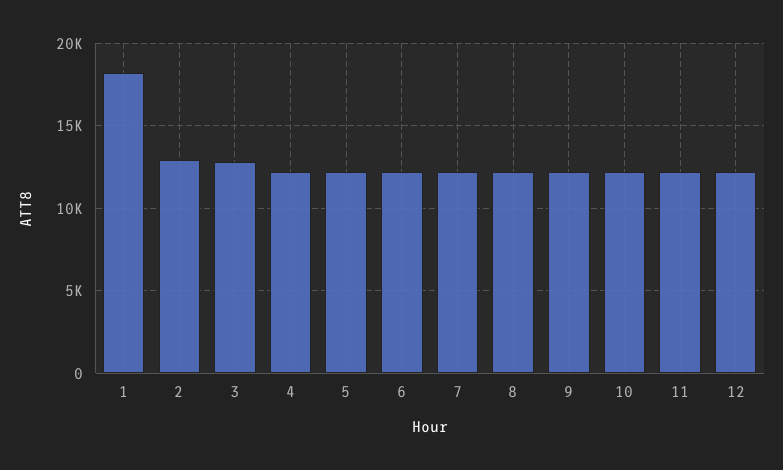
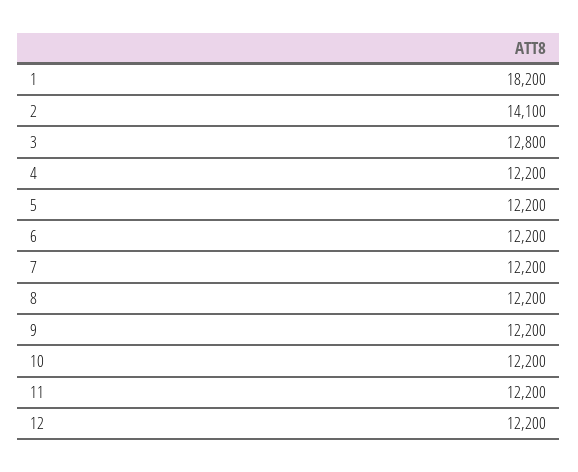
  {
    "1": 18200,
-   "2": 13000,
+   "2": 14100,
    "3": 12800,
    "4": 12200,
    "5": 12200,
    "6": 12200,
    "7": 12200,
    "8": 12200,
    "9": 12200,
    "10": 12200,
    "11": 12200,
    "12": 12200
  }

